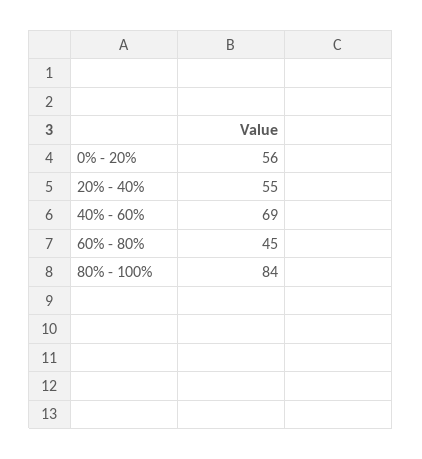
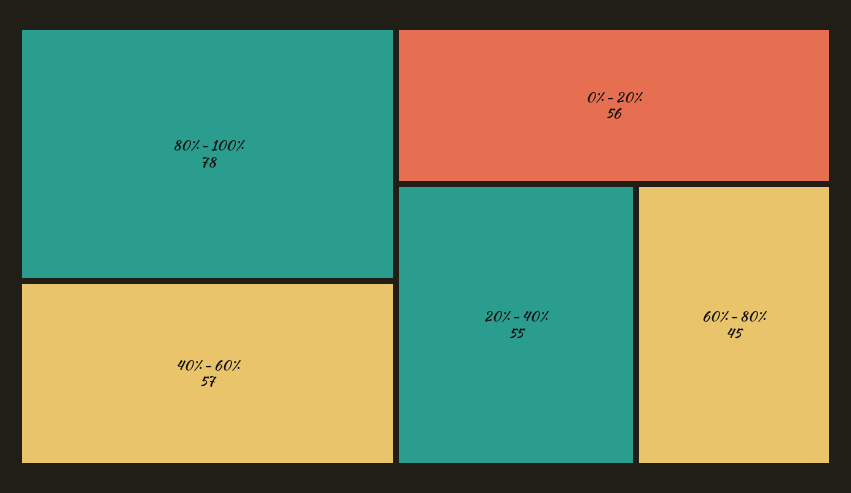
  {
    "0% - 20%": 56,
    "20% - 40%": 55,
-   "40% - 60%": 69,
+   "40% - 60%": 57,
    "60% - 80%": 45,
-   "80% - 100%": 84
+   "80% - 100%": 78
  }

